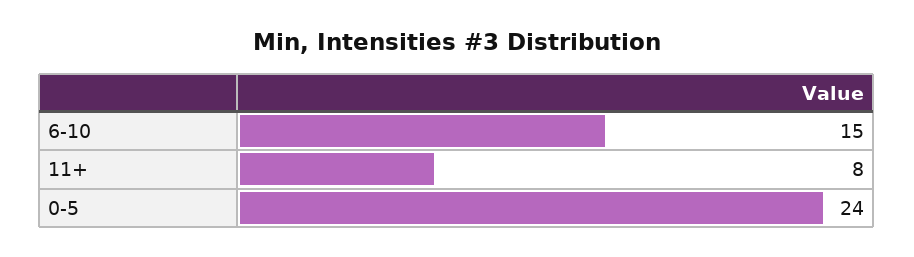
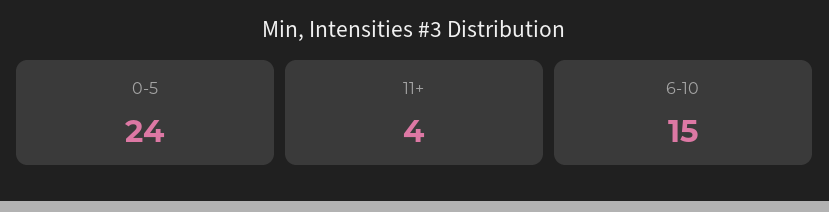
  {
    "6-10": 15,
-   "11+": 8,
+   "11+": 4,
    "0-5": 24
  }

